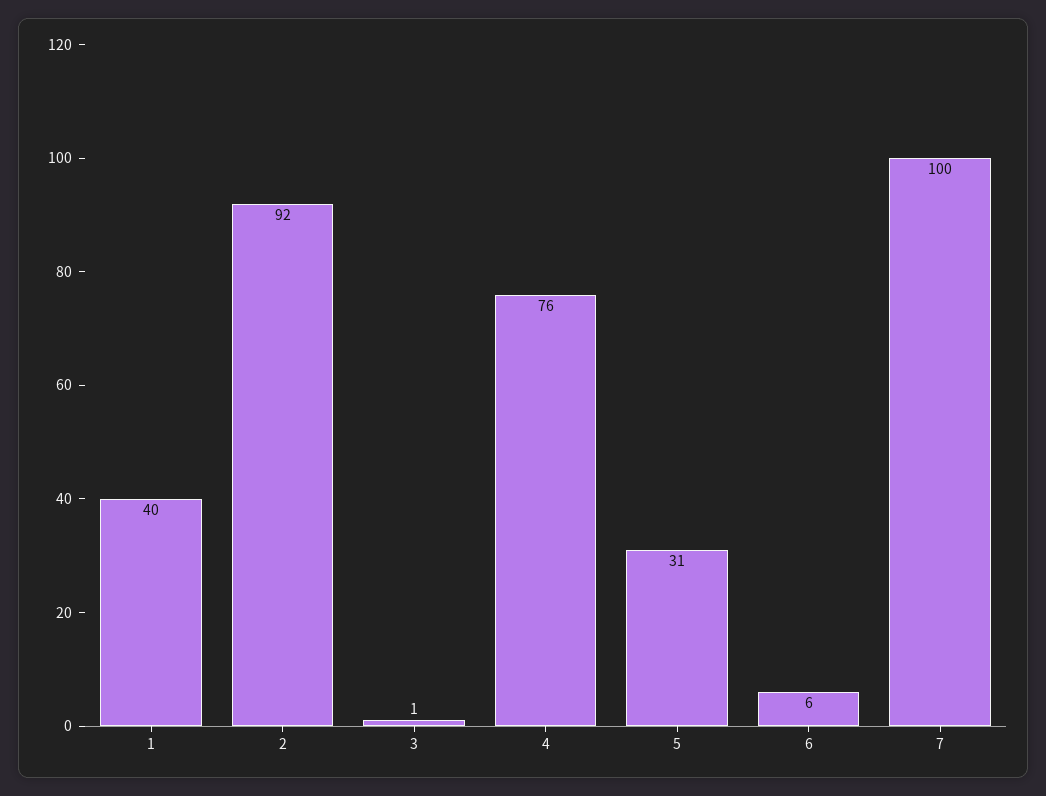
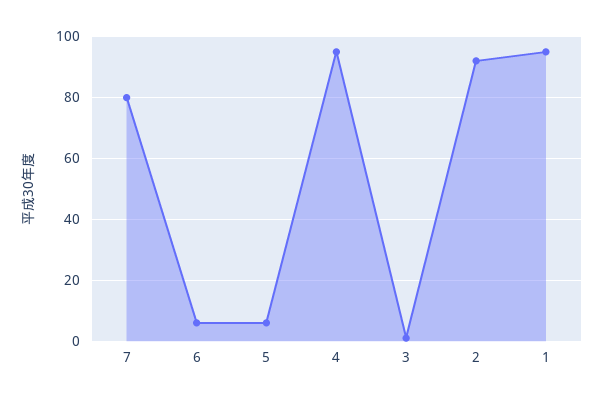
  {
-   "1": 40,
+   "1": 95,
    "2": 92,
    "3": 1,
-   "4": 76,
+   "4": 95,
-   "5": 31,
+   "5": 5,
    "6": 6,
-   "7": 100
+   "7": 80
  }

